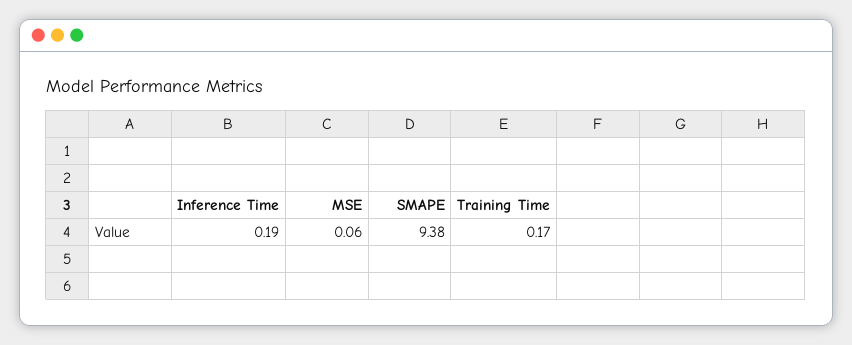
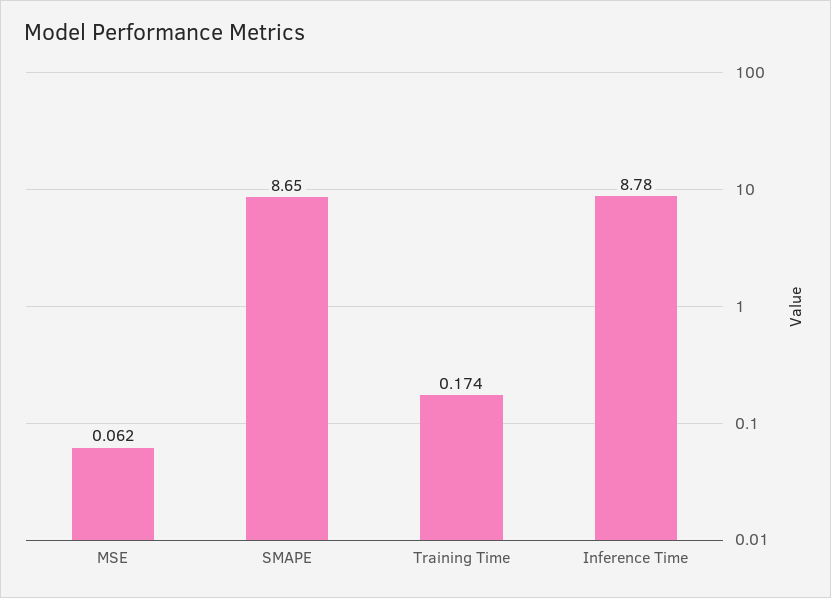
  {
-   "Inference Time": 0.19,
+   "Inference Time": 8.78,
    "MSE": 0.062,
-   "SMAPE": 9.38,
+   "SMAPE": 8.65,
    "Training Time": 0.174
  }

